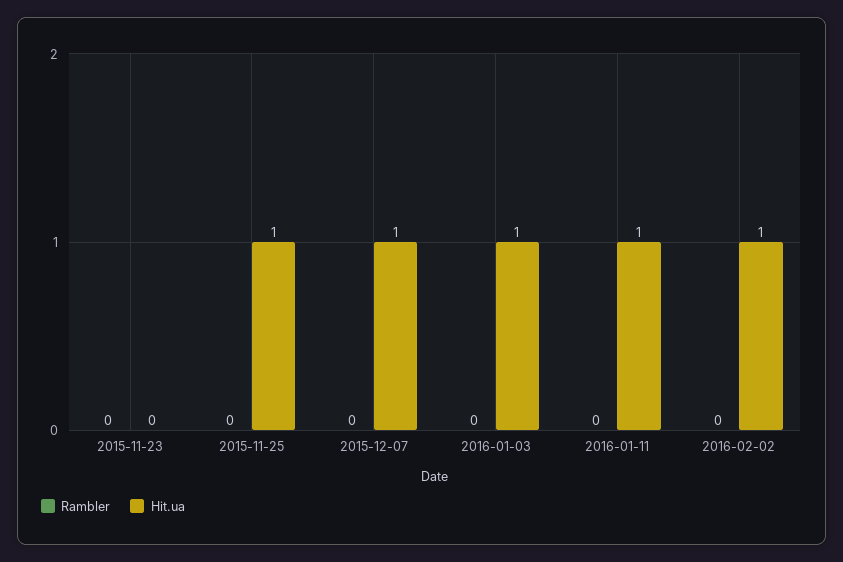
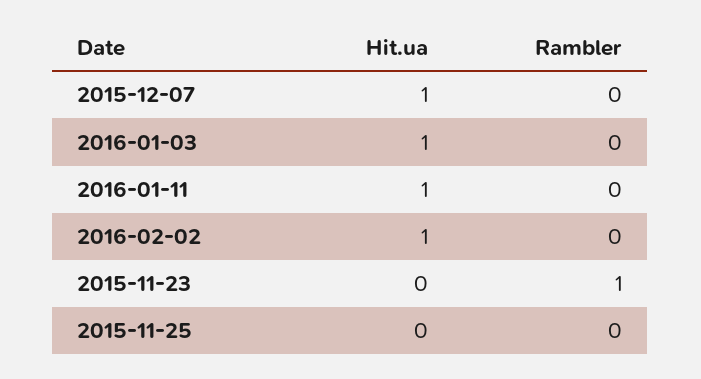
  {
    "Rambler": {
-     "2015-11-23": 0,
+     "2015-11-23": 1,
      "2015-11-25": 0,
      "2015-12-07": 0,
      "2016-01-03": 0,
      "2016-01-11": 0,
      "2016-02-02": 0
    },
    "Hit.ua": {
      "2015-11-23": 0,
-     "2015-11-25": 1,
+     "2015-11-25": 0,
      "2015-12-07": 1,
      "2016-01-03": 1,
      "2016-01-11": 1,
      "2016-02-02": 1
    }
  }

